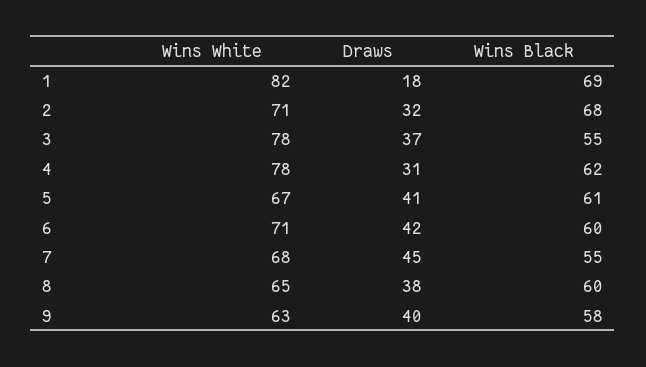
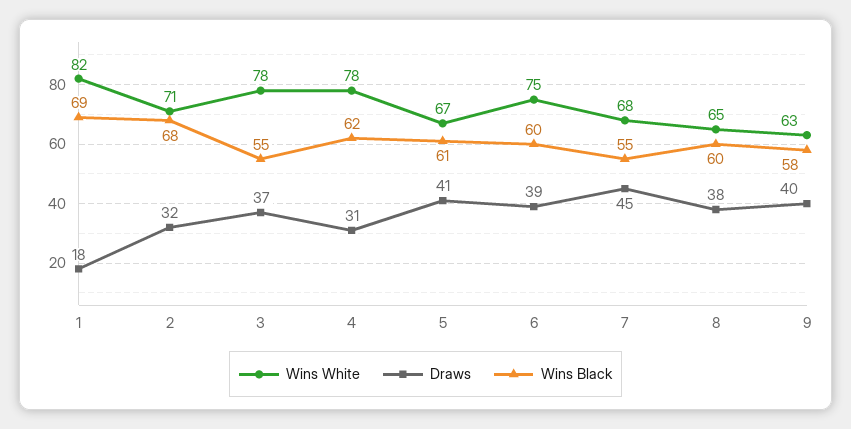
  {
    "Wins White": {
      "1": 82,
      "2": 71,
      "3": 78,
      "4": 78,
      "5": 67,
-     "6": 71,
+     "6": 75,
      "7": 68,
      "8": 65,
      "9": 63
    },
    "Draws": {
      "1": 18,
      "2": 32,
      "3": 37,
      "4": 31,
      "5": 41,
-     "6": 42,
+     "6": 39,
      "7": 45,
      "8": 38,
      "9": 40
    },
    "Wins Black": {
      "1": 69,
      "2": 68,
      "3": 55,
      "4": 62,
      "5": 61,
      "6": 60,
      "7": 55,
      "8": 60,
      "9": 58
    }
  }

